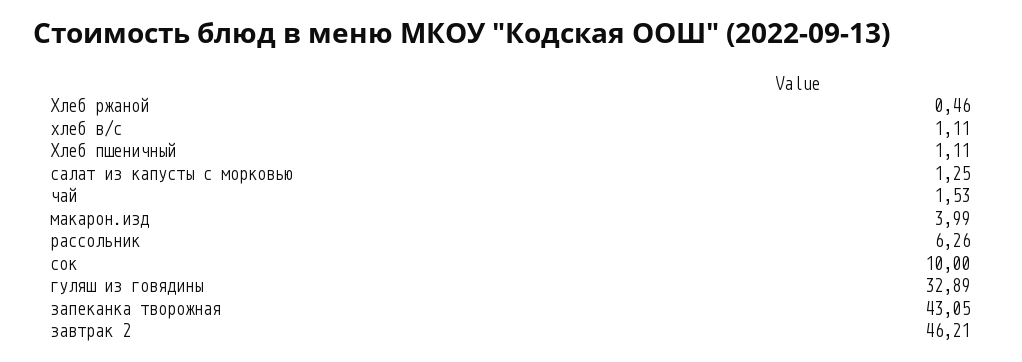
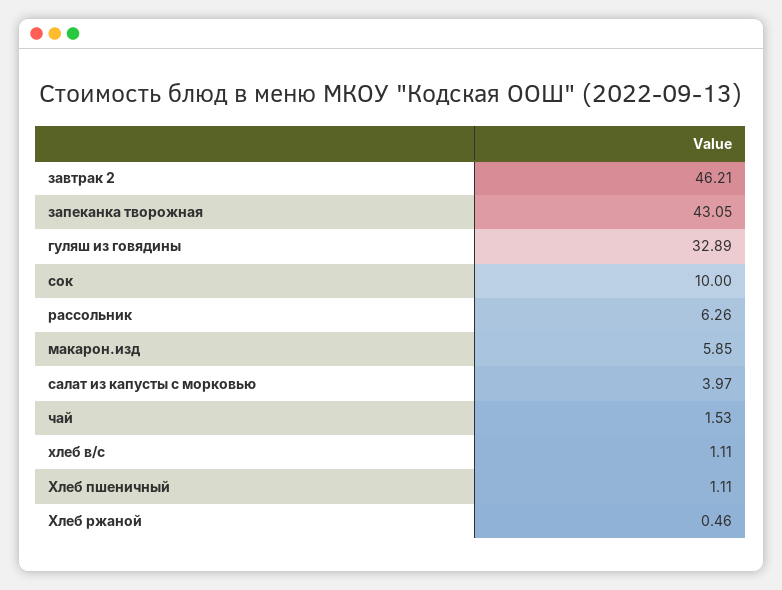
  {
    "Хлеб ржаной": 0.46,
    "хлеб в/с": 1.11,
    "Хлеб пшеничный": 1.11,
-   "салат из капусты с морковью": 1.25,
+   "салат из капусты с морковью": 3.97,
    "чай": 1.53,
-   "макарон.изд": 3.99,
+   "макарон.изд": 5.85,
    "рассольник": 6.26,
    "сок": 10,
    "гуляш из говядины": 32.89,
    "запеканка творожная": 43.05,
    "завтрак 2": 46.21
  }

